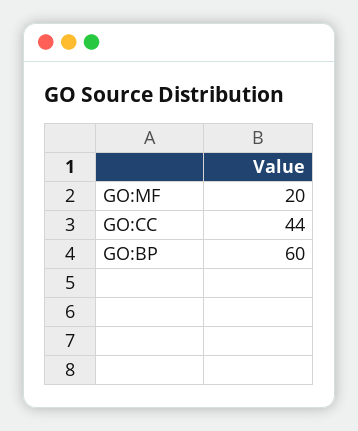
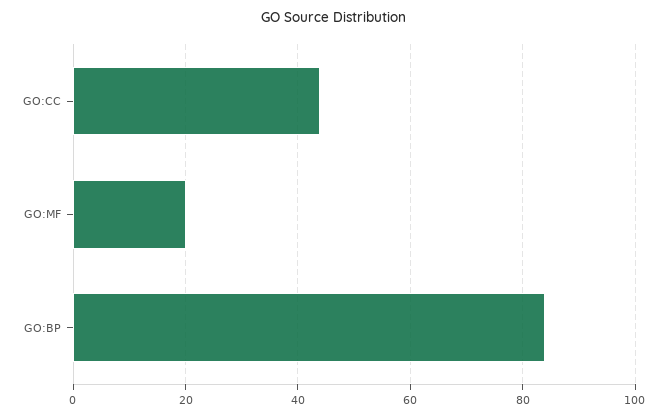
  {
    "GO:MF": 20,
    "GO:CC": 44,
-   "GO:BP": 60
+   "GO:BP": 85
  }

